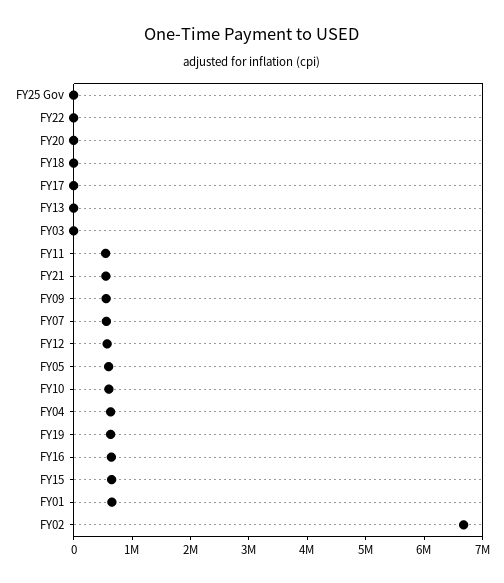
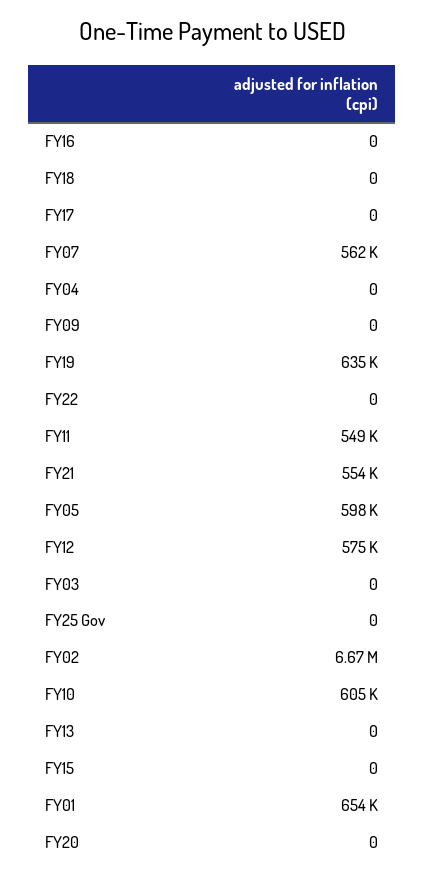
  {
    "FY25 Gov": 0,
    "FY22": 0,
    "FY20": 0,
    "FY18": 0,
    "FY17": 0,
    "FY13": 0,
    "FY03": 0,
    "FY11": 549000,
    "FY21": 554000,
-   "FY09": 600000,
+   "FY09": 0,
    "FY07": 562000,
    "FY12": 575000,
    "FY05": 598000,
    "FY10": 605000,
-   "FY04": 600000,
+   "FY04": 0,
    "FY19": 635000,
-   "FY16": 600000,
+   "FY16": 0,
-   "FY15": 600000,
+   "FY15": 0,
    "FY01": 654000,
    "FY02": 6670000
  }

